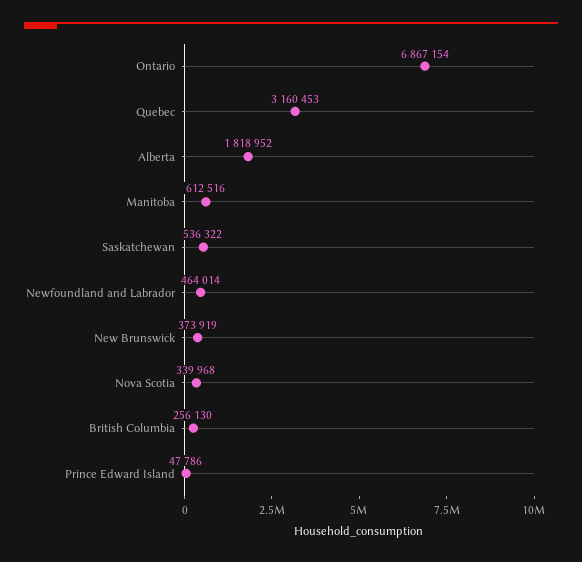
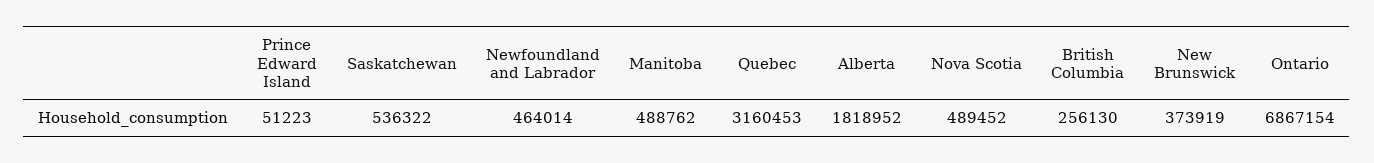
  {
    "Ontario": 6867154,
    "Quebec": 3160453,
    "Alberta": 1818952,
-   "Manitoba": 612516,
+   "Manitoba": 488762,
    "Saskatchewan": 536322,
    "Newfoundland and Labrador": 464014,
    "New Brunswick": 373919,
-   "Nova Scotia": 339968,
+   "Nova Scotia": 489452,
    "British Columbia": 256130,
-   "Prince Edward Island": 47786
+   "Prince Edward Island": 51223
  }

